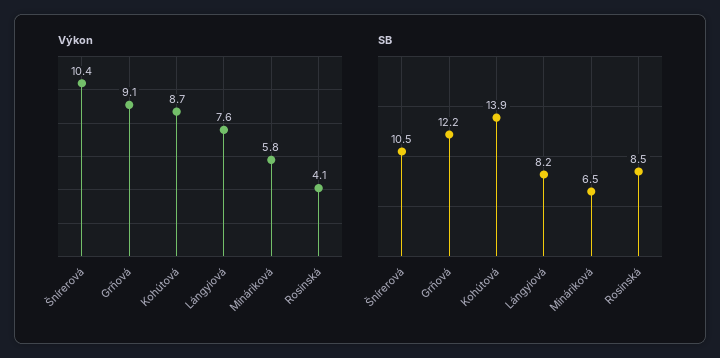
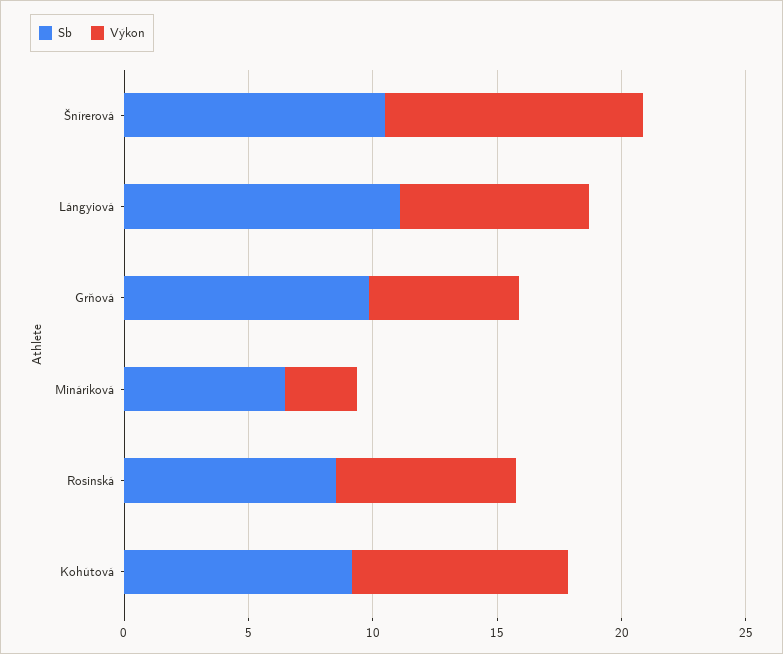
  {
    "Výkon": {
      "Šnírerová": 10.4,
-     "Grňová": 9.1,
+     "Grňová": 6,
      "Kohútová": 8.7,
      "Lángyiová": 7.6,
-     "Mináriková": 5.8,
+     "Mináriková": 3,
-     "Rosinská": 4.1
+     "Rosinská": 7
    },
    "SB": {
      "Šnírerová": 10.5,
-     "Grňová": 12.2,
+     "Grňová": 10,
-     "Kohútová": 13.9,
+     "Kohútová": 9,
-     "Lángyiová": 8.2,
+     "Lángyiová": 11,
      "Mináriková": 6.5,
      "Rosinská": 8.5
    }
  }

